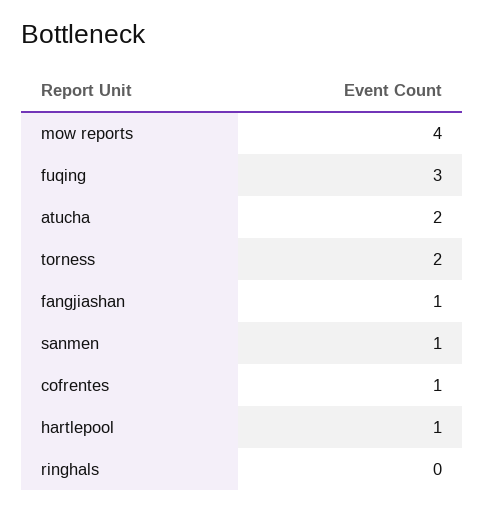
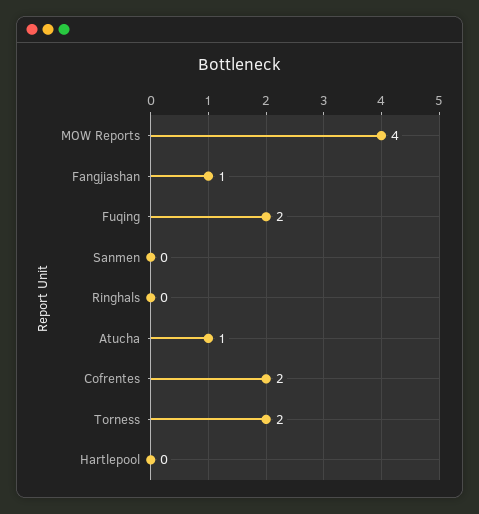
  {
    "mow reports": 4,
-   "fuqing": 3,
+   "fuqing": 2,
-   "atucha": 2,
+   "atucha": 1,
    "torness": 2,
    "fangjiashan": 1,
-   "sanmen": 1,
+   "sanmen": 0,
-   "cofrentes": 1,
+   "cofrentes": 2,
-   "hartlepool": 1,
+   "hartlepool": 0,
    "ringhals": 0
  }

